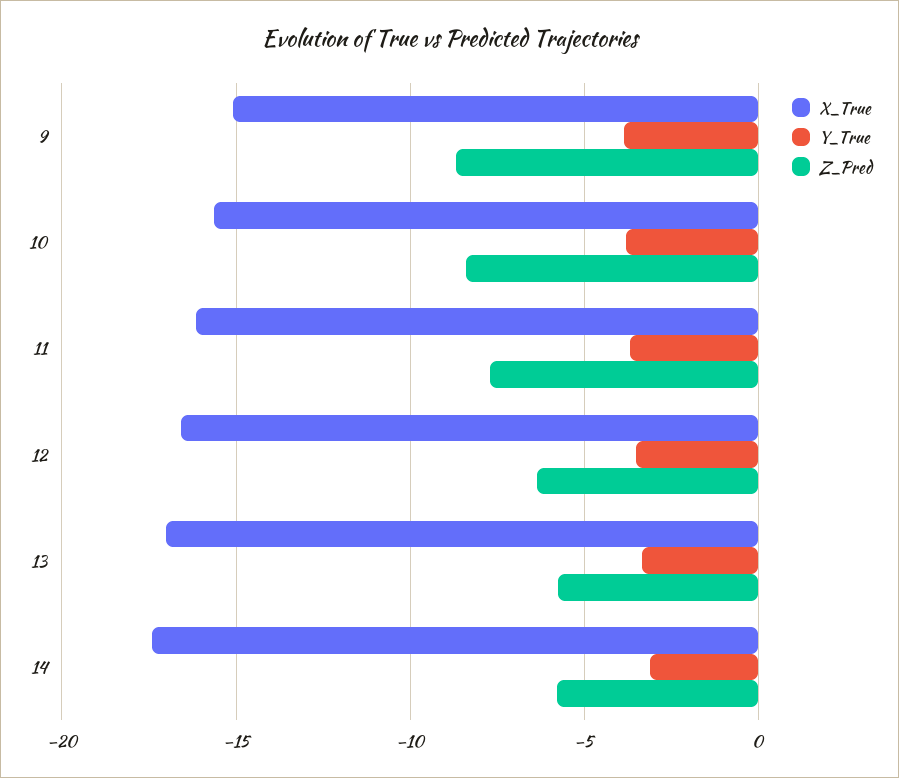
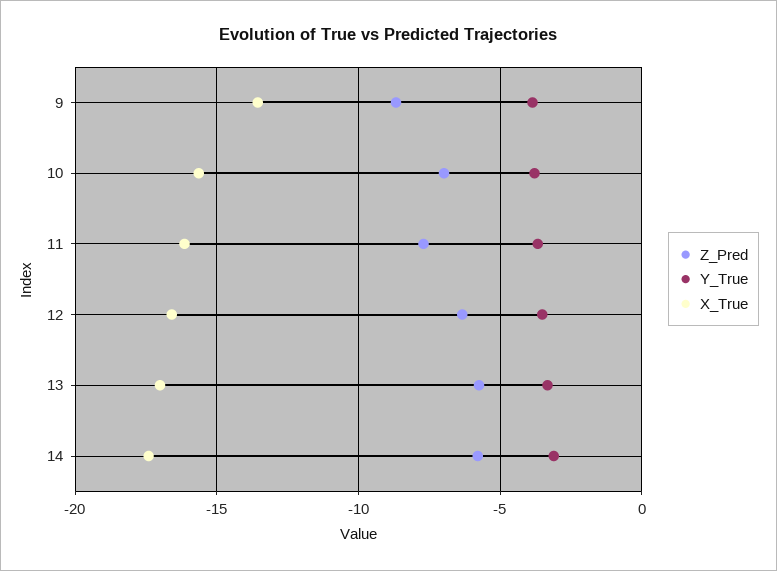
  {
    "X_True": {
-     "9": -15,
+     "9": -13.5,
      "10": -15.5,
      "11": -16,
      "12": -16.5,
      "13": -17,
      "14": -17.5
    },
    "Y_True": {
      "9": -4,
      "10": -4,
      "11": -3.5,
      "12": -3.5,
      "13": -3.5,
      "14": -3
    },
    "Z_Pred": {
      "9": -8.5,
-     "10": -8.5,
+     "10": -7,
      "11": -7.5,
      "12": -6.5,
      "13": -6,
      "14": -6
    }
  }

